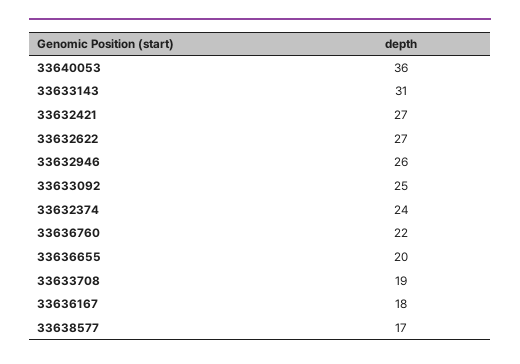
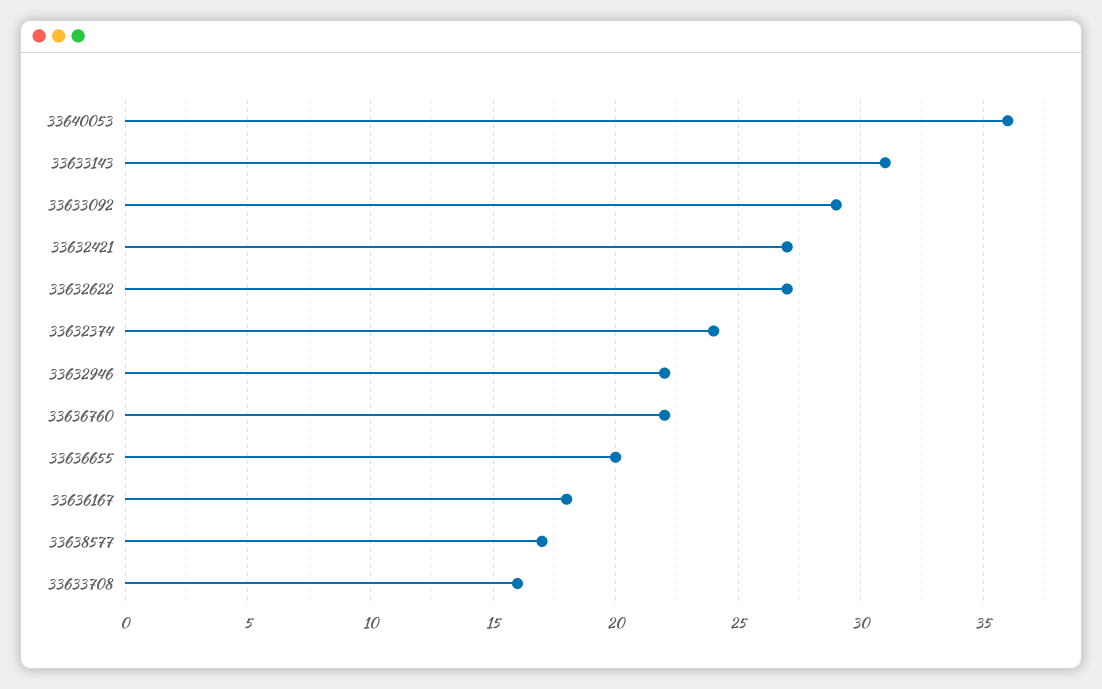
  {
    "33640053": 36,
    "33633143": 31,
    "33632421": 27,
    "33632622": 27,
-   "33632946": 26,
+   "33632946": 22,
-   "33633092": 25,
+   "33633092": 29,
    "33632374": 24,
    "33636760": 22,
    "33636655": 20,
-   "33633708": 19,
+   "33633708": 16,
    "33636167": 18,
    "33638577": 17
  }

